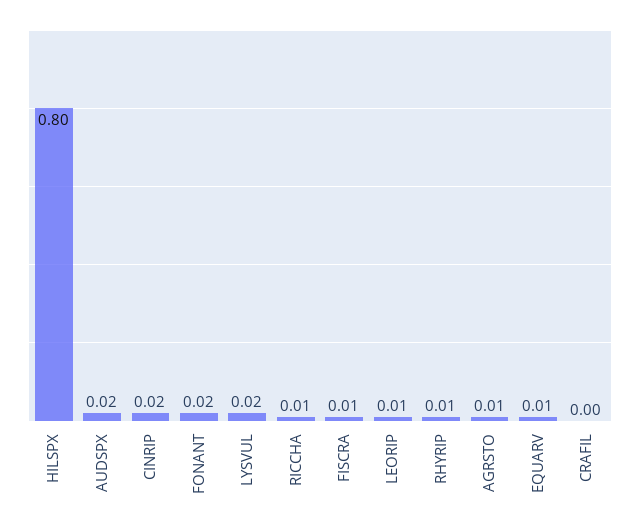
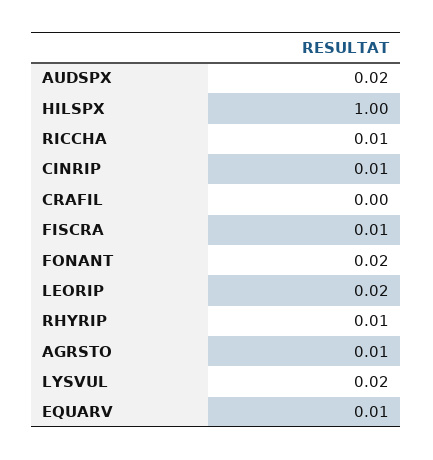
  {
-   "HILSPX": 0.8,
+   "HILSPX": 1,
    "AUDSPX": 0.02,
-   "CINRIP": 0.02,
+   "CINRIP": 0.01,
    "FONANT": 0.02,
    "LYSVUL": 0.02,
    "RICCHA": 0.01,
    "FISCRA": 0.01,
-   "LEORIP": 0.01,
+   "LEORIP": 0.02,
    "RHYRIP": 0.01,
    "AGRSTO": 0.01,
    "EQUARV": 0.01,
    "CRAFIL": 0
  }

